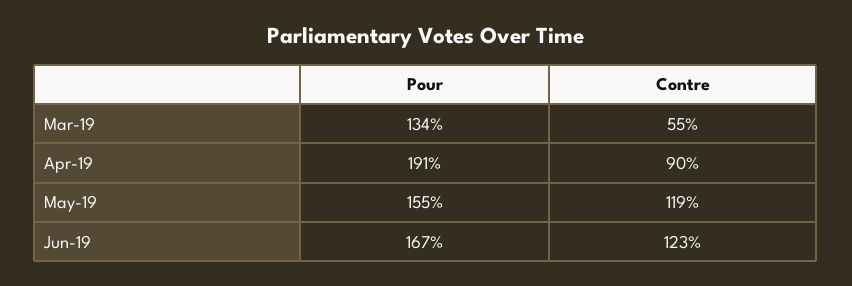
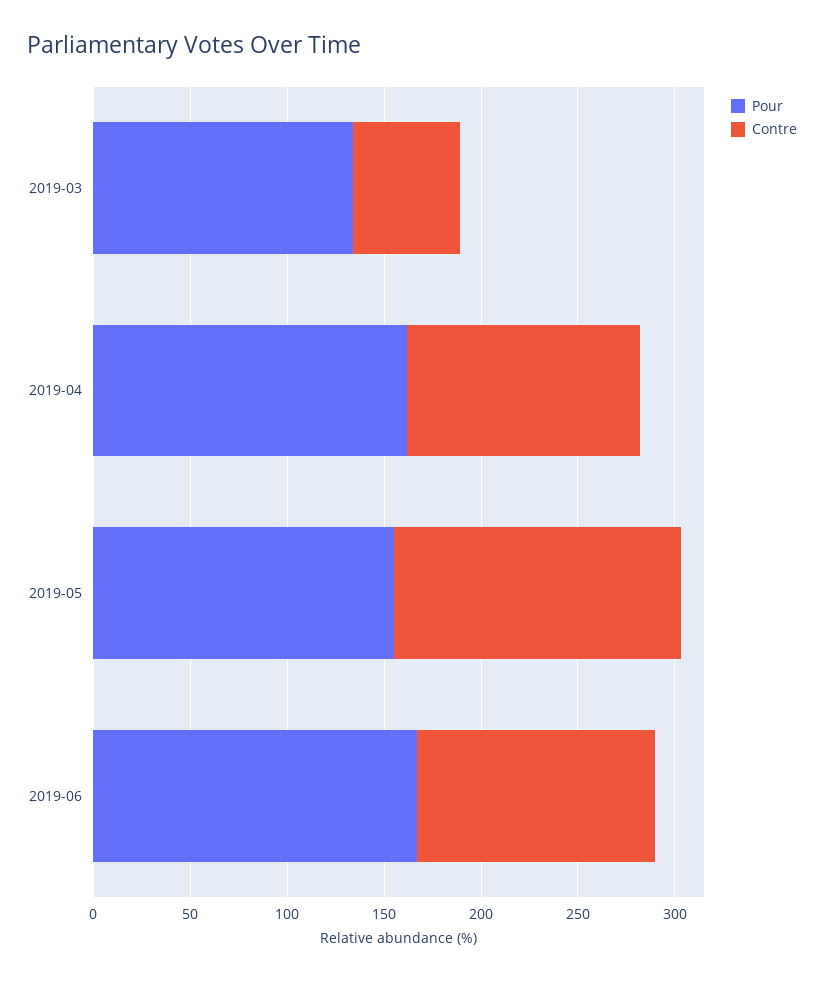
  {
    "Pour": {
      "Mar-19": 134,
-     "Apr-19": 191,
+     "Apr-19": 160,
      "May-19": 155,
      "Jun-19": 167
    },
    "Contre": {
      "Mar-19": 55,
-     "Apr-19": 90,
+     "Apr-19": 120,
-     "May-19": 119,
+     "May-19": 150,
      "Jun-19": 123
    }
  }

